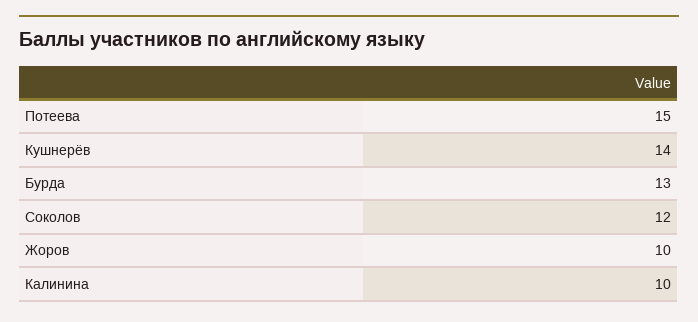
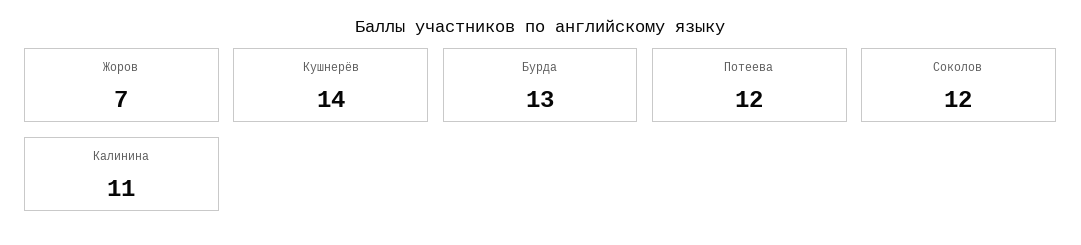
  {
-   "Потеева": 15,
+   "Потеева": 12,
    "Кушнерёв": 14,
    "Бурда": 13,
    "Соколов": 12,
-   "Жоров": 10,
+   "Жоров": 7,
-   "Калинина": 10
+   "Калинина": 11
  }

